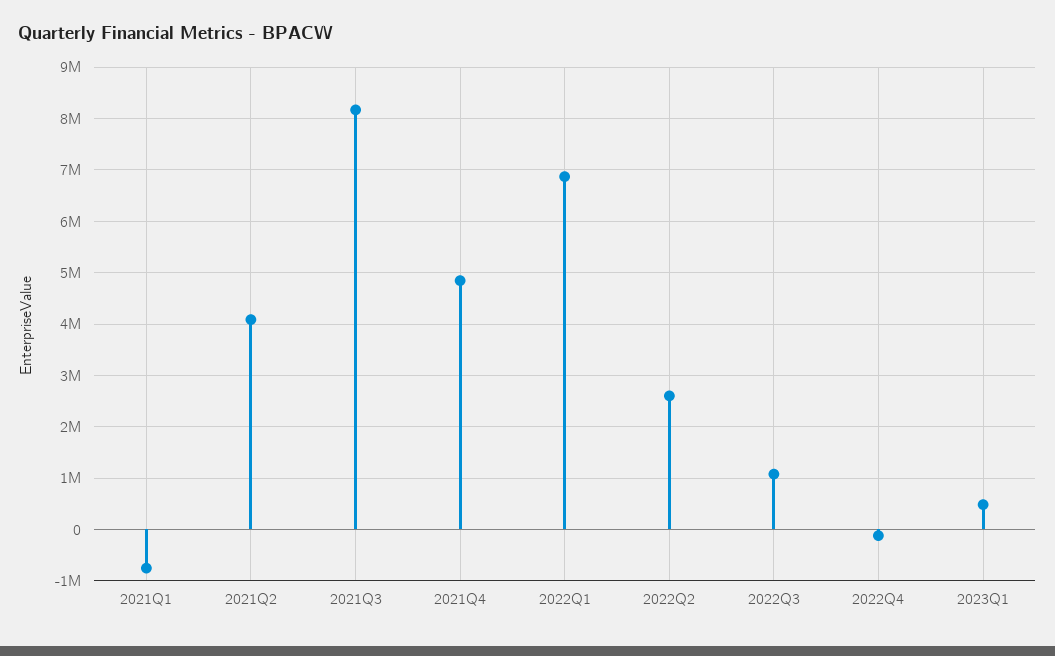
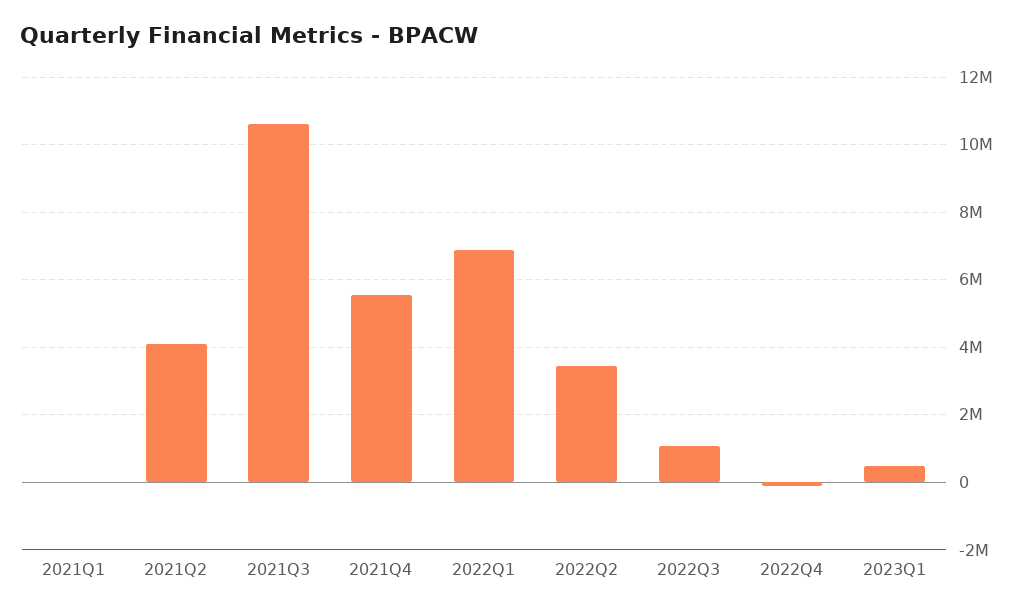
  {
-   "2021Q1": -800000,
+   "2021Q1": 0,
    "2021Q2": 4000000,
-   "2021Q3": 8200000,
+   "2021Q3": 10600000,
-   "2021Q4": 4800000,
+   "2021Q4": 5600000,
    "2022Q1": 6800000,
-   "2022Q2": 2600000,
+   "2022Q2": 3400000,
    "2022Q3": 1000000,
    "2022Q4": -200000,
    "2023Q1": 400000
  }

